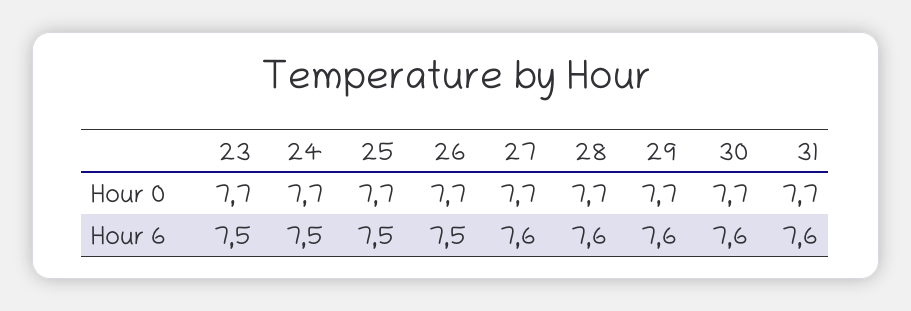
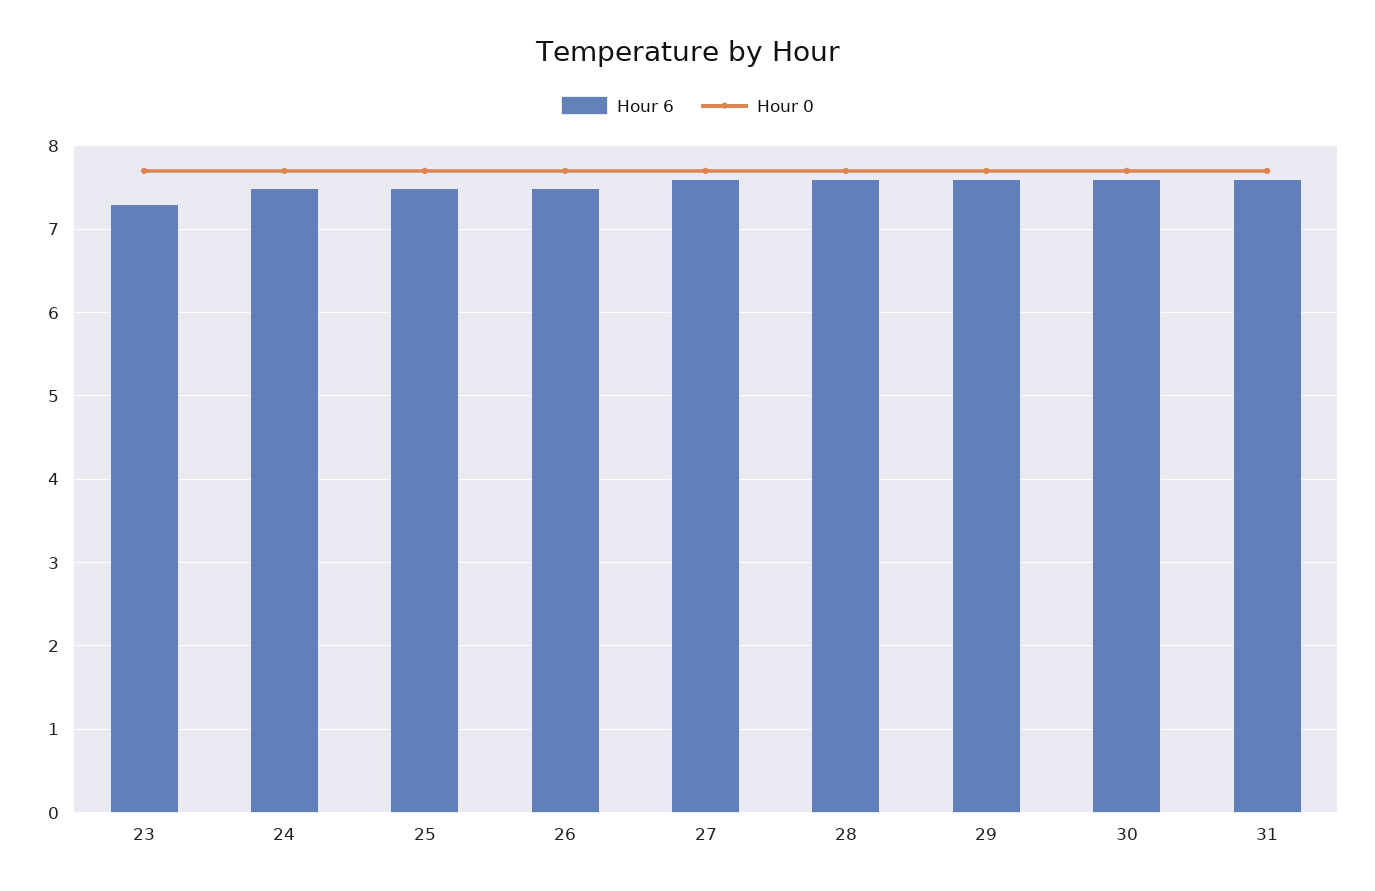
  {
    "Hour 0": {
      "23": 7.7,
      "24": 7.7,
      "25": 7.7,
      "26": 7.7,
      "27": 7.7,
      "28": 7.7,
      "29": 7.7,
      "30": 7.7,
      "31": 7.7
    },
    "Hour 6": {
-     "23": 7.5,
+     "23": 7.3,
      "24": 7.5,
      "25": 7.5,
      "26": 7.5,
      "27": 7.6,
      "28": 7.6,
      "29": 7.6,
      "30": 7.6,
      "31": 7.6
    }
  }

